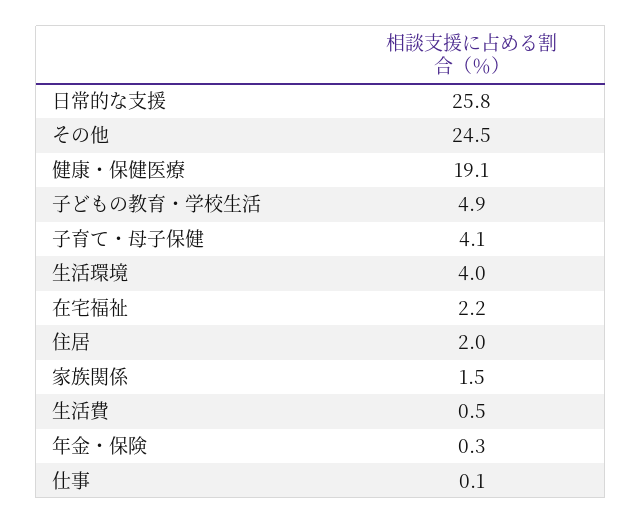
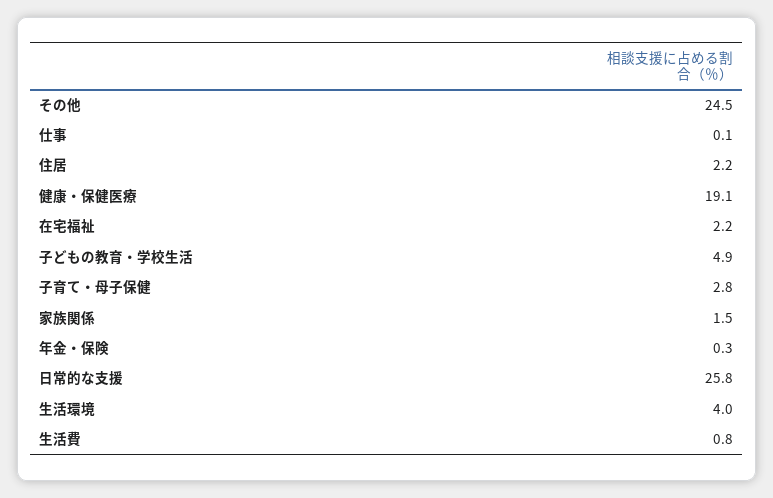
  {
    "日常的な支援": 25.8,
    "その他": 24.5,
    "健康・保健医療": 19.1,
    "子どもの教育・学校生活": 4.9,
-   "子育て・母子保健": 4.1,
+   "子育て・母子保健": 2.8,
    "生活環境": 4,
    "在宅福祉": 2.2,
-   "住居": 2,
+   "住居": 2.2,
    "家族関係": 1.5,
-   "生活費": 0.5,
+   "生活費": 0.8,
    "年金・保険": 0.3,
    "仕事": 0.1
  }

